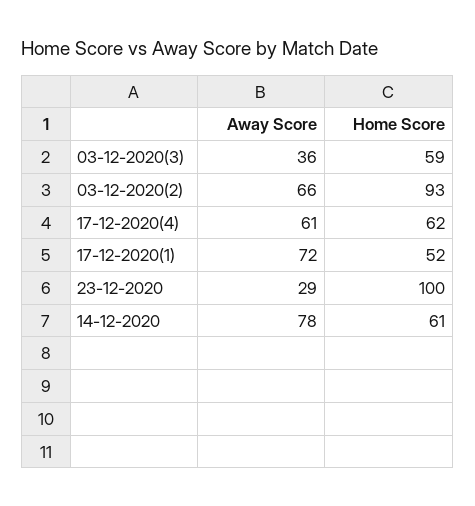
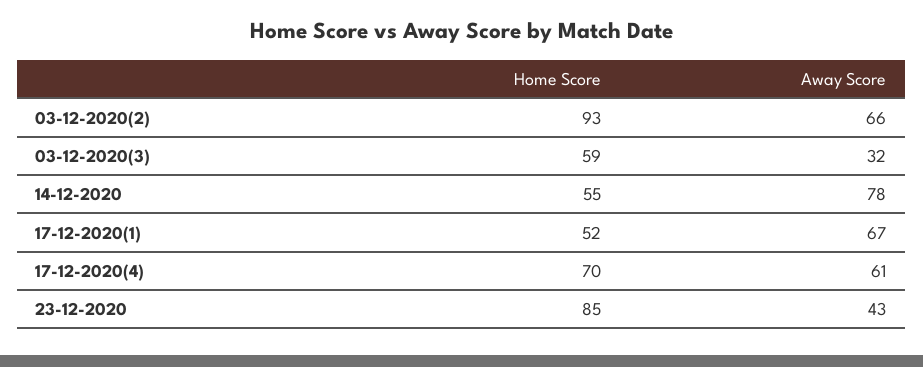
  {
    "Away Score": {
-     "03-12-2020(3)": 36,
+     "03-12-2020(3)": 32,
      "03-12-2020(2)": 66,
      "17-12-2020(4)": 61,
-     "17-12-2020(1)": 72,
+     "17-12-2020(1)": 67,
-     "23-12-2020": 29,
+     "23-12-2020": 43,
      "14-12-2020": 78
    },
    "Home Score": {
      "03-12-2020(3)": 59,
      "03-12-2020(2)": 93,
-     "17-12-2020(4)": 62,
+     "17-12-2020(4)": 70,
      "17-12-2020(1)": 52,
-     "23-12-2020": 100,
+     "23-12-2020": 85,
-     "14-12-2020": 61
+     "14-12-2020": 55
    }
  }

